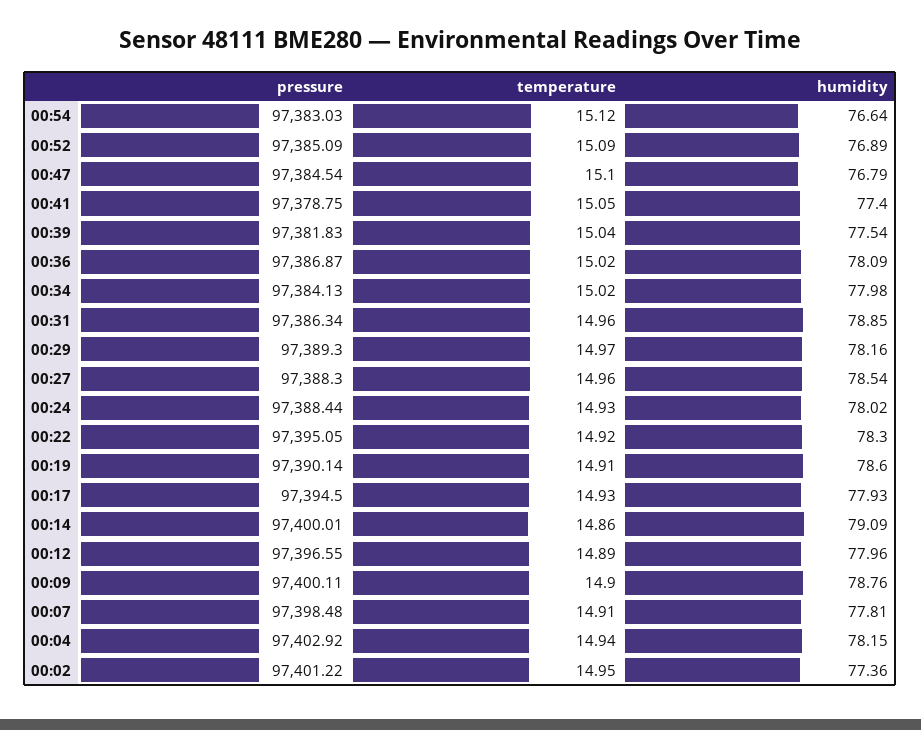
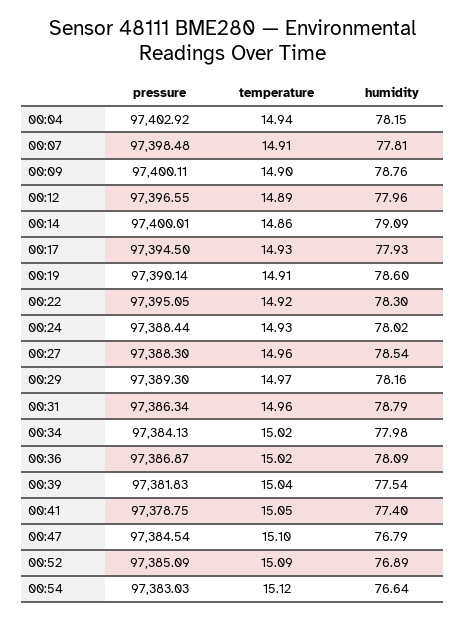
  {
    "pressure": {
      "00:54": 97383.03,
      "00:52": 97385.09,
      "00:47": 97384.54,
      "00:41": 97378.75,
      "00:39": 97381.83,
      "00:36": 97386.87,
      "00:34": 97384.13,
      "00:31": 97386.34,
      "00:29": 97389.3,
      "00:27": 97388.3,
      "00:24": 97388.44,
      "00:22": 97395.05,
      "00:19": 97390.14,
      "00:17": 97394.5,
      "00:14": 97400.01,
      "00:12": 97396.55,
      "00:09": 97400.11,
      "00:07": 97398.48,
-     "00:04": 97402.92,
+     "00:04": 97402.92
-     "00:02": 97401.22
    },
    "temperature": {
      "00:54": 15.12,
      "00:52": 15.09,
      "00:47": 15.1,
      "00:41": 15.05,
      "00:39": 15.04,
      "00:36": 15.02,
      "00:34": 15.02,
      "00:31": 14.96,
      "00:29": 14.97,
      "00:27": 14.96,
      "00:24": 14.93,
      "00:22": 14.92,
      "00:19": 14.91,
      "00:17": 14.93,
      "00:14": 14.86,
      "00:12": 14.89,
      "00:09": 14.9,
      "00:07": 14.91,
-     "00:04": 14.94,
+     "00:04": 14.94
-     "00:02": 14.95
    },
    "humidity": {
      "00:54": 76.64,
      "00:52": 76.89,
      "00:47": 76.79,
      "00:41": 77.4,
      "00:39": 77.54,
      "00:36": 78.09,
      "00:34": 77.98,
-     "00:31": 78.85,
+     "00:31": 78.79,
      "00:29": 78.16,
      "00:27": 78.54,
      "00:24": 78.02,
      "00:22": 78.3,
      "00:19": 78.6,
      "00:17": 77.93,
      "00:14": 79.09,
      "00:12": 77.96,
      "00:09": 78.76,
      "00:07": 77.81,
-     "00:04": 78.15,
+     "00:04": 78.15
-     "00:02": 77.36
    }
  }

